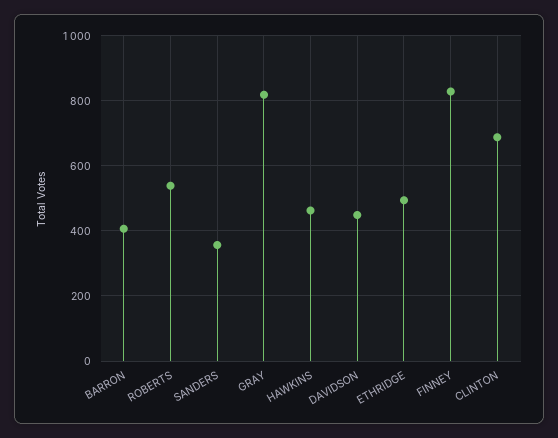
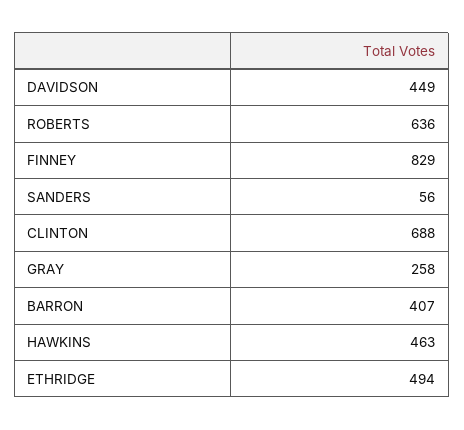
  {
    "BARRON": 407,
-   "ROBERTS": 540,
+   "ROBERTS": 636,
-   "SANDERS": 360,
+   "SANDERS": 56,
-   "GRAY": 820,
+   "GRAY": 258,
    "HAWKINS": 463,
    "DAVIDSON": 449,
    "ETHRIDGE": 494,
    "FINNEY": 829,
    "CLINTON": 688
  }

